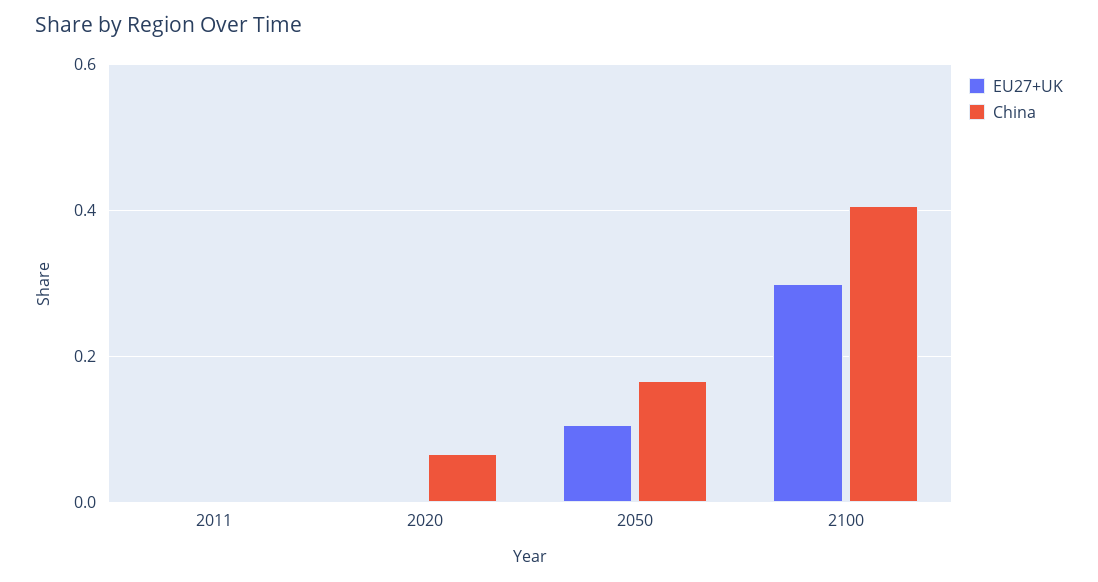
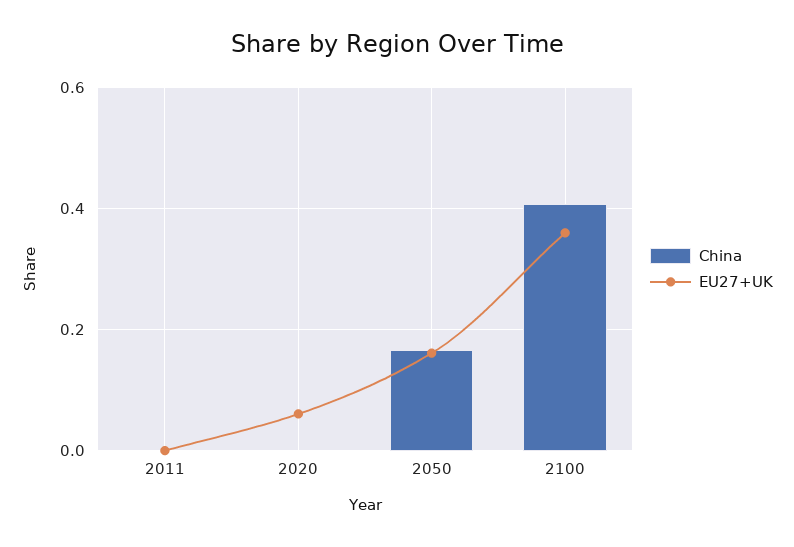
  {
    "EU27+UK": {
      "2011": 0,
-     "2020": 0,
+     "2020": 0.06,
-     "2050": 0.1,
+     "2050": 0.16,
-     "2100": 0.3
+     "2100": 0.36
    },
    "China": {
      "2011": 0,
-     "2020": 0.06,
+     "2020": 0,
      "2050": 0.16,
      "2100": 0.4
    }
  }

